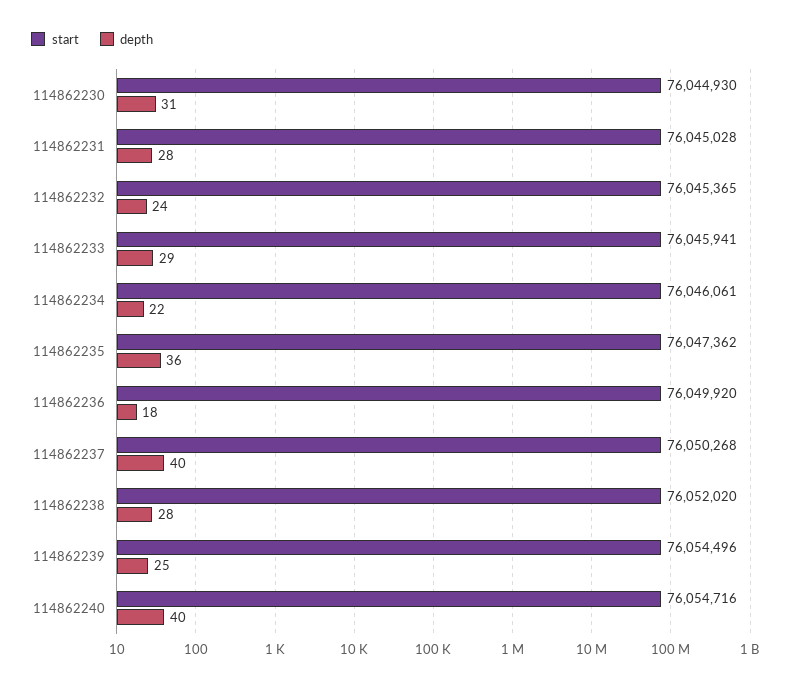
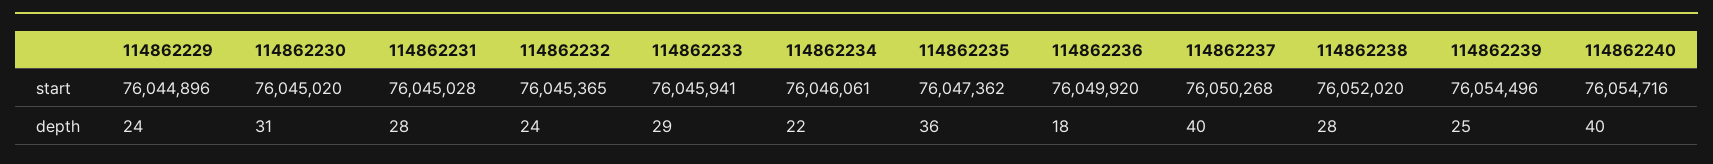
  {
    "start": {
-     "114862230": 76044930,
+     "114862230": 76045020,
      "114862231": 76045028,
      "114862232": 76045365,
      "114862233": 76045941,
      "114862234": 76046061,
      "114862235": 76047362,
      "114862236": 76049920,
      "114862237": 76050268,
      "114862238": 76052020,
      "114862239": 76054496,
-     "114862240": 76054716
+     "114862240": 76054716,
+     "114862229": 76044896
    },
    "depth": {
      "114862230": 31,
      "114862231": 28,
      "114862232": 24,
      "114862233": 29,
      "114862234": 22,
      "114862235": 36,
      "114862236": 18,
      "114862237": 40,
      "114862238": 28,
      "114862239": 25,
-     "114862240": 40
+     "114862240": 40,
+     "114862229": 24
    }
  }

